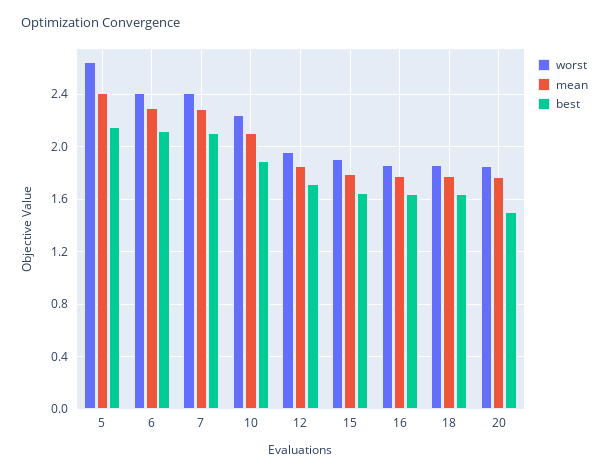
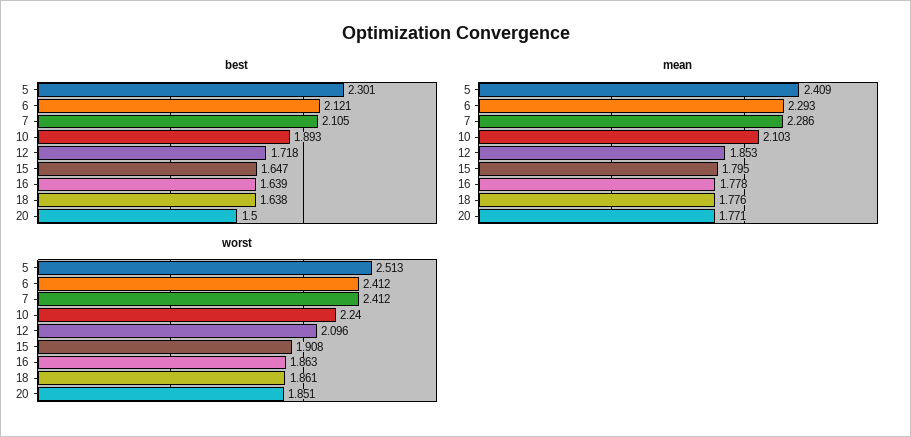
  {
    "worst": {
-     "5": 2.65,
+     "5": 2.513,
      "6": 2.412,
      "7": 2.412,
      "10": 2.24,
-     "12": 1.95,
+     "12": 2.096,
      "15": 1.908,
      "16": 1.863,
      "18": 1.861,
      "20": 1.851
    },
    "mean": {
      "5": 2.409,
      "6": 2.293,
      "7": 2.286,
      "10": 2.103,
      "12": 1.853,
      "15": 1.795,
      "16": 1.778,
      "18": 1.776,
      "20": 1.771
    },
    "best": {
-     "5": 2.15,
+     "5": 2.301,
      "6": 2.121,
      "7": 2.105,
      "10": 1.893,
      "12": 1.718,
      "15": 1.647,
      "16": 1.639,
      "18": 1.638,
      "20": 1.5
    }
  }

